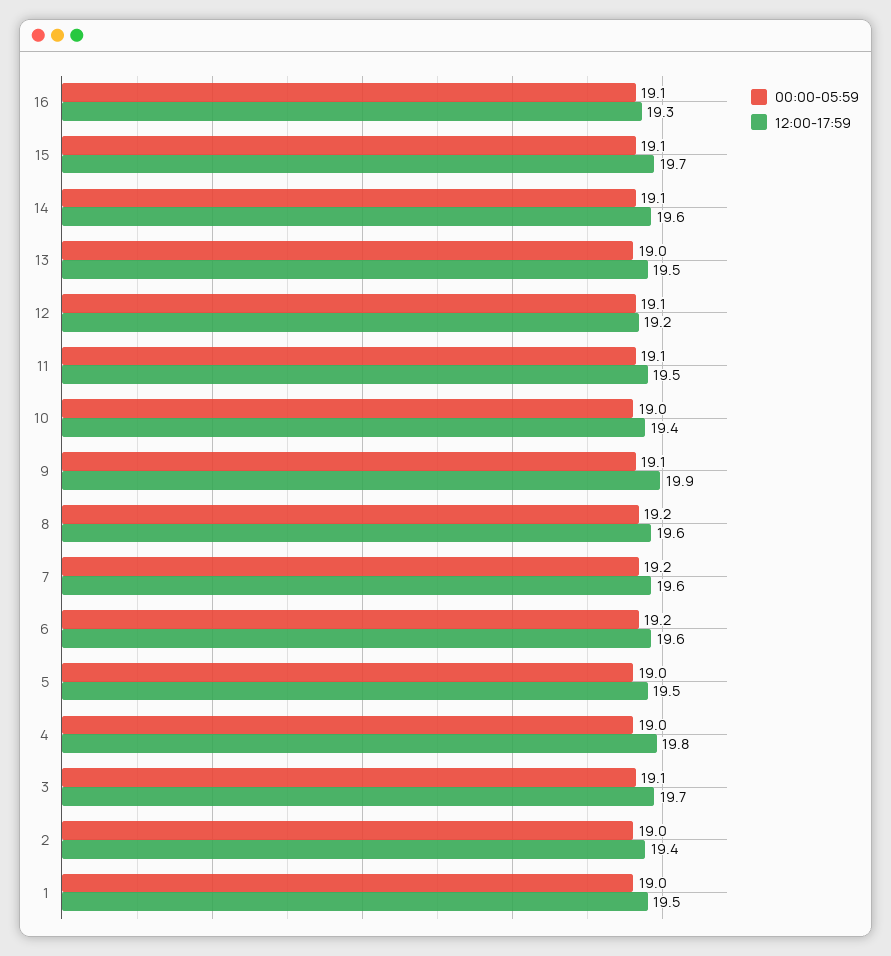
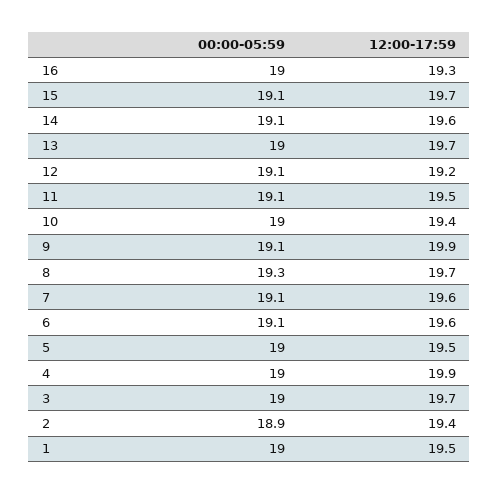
  {
    "00:00-05:59": {
-     "16": 19.1,
+     "16": 19,
      "15": 19.1,
      "14": 19.1,
      "13": 19,
      "12": 19.1,
      "11": 19.1,
      "10": 19,
      "9": 19.1,
-     "8": 19.2,
+     "8": 19.3,
-     "7": 19.2,
+     "7": 19.1,
-     "6": 19.2,
+     "6": 19.1,
      "5": 19,
      "4": 19,
-     "3": 19.1,
+     "3": 19,
-     "2": 19,
+     "2": 18.9,
      "1": 19
    },
    "12:00-17:59": {
      "16": 19.3,
      "15": 19.7,
      "14": 19.6,
-     "13": 19.5,
+     "13": 19.7,
      "12": 19.2,
      "11": 19.5,
      "10": 19.4,
      "9": 19.9,
-     "8": 19.6,
+     "8": 19.7,
      "7": 19.6,
      "6": 19.6,
      "5": 19.5,
-     "4": 19.8,
+     "4": 19.9,
      "3": 19.7,
      "2": 19.4,
      "1": 19.5
    }
  }

